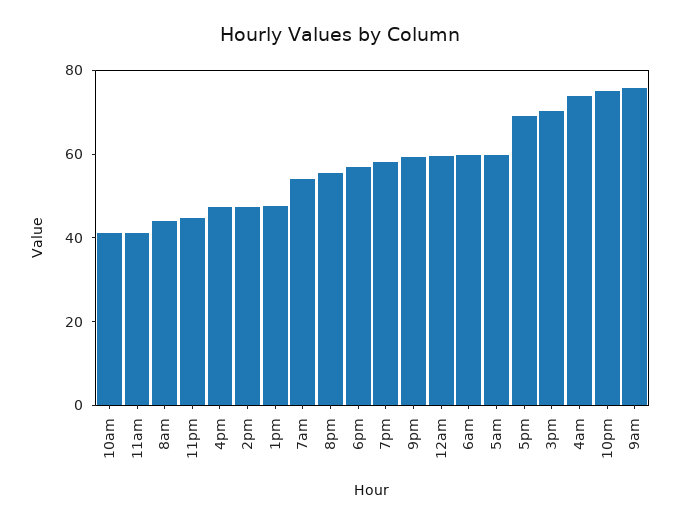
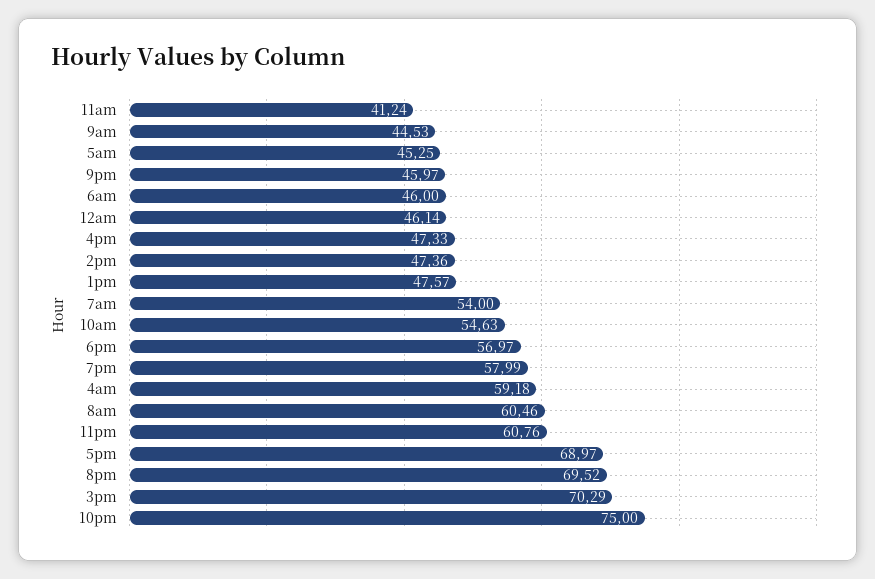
  {
-   "10am": 40,
+   "10am": 54.63,
    "11am": 41.24,
-   "8am": 45,
+   "8am": 60.46,
-   "11pm": 45,
+   "11pm": 60.76,
    "4pm": 47.33,
    "2pm": 47.36,
    "1pm": 47.57,
    "7am": 54,
-   "8pm": 55,
+   "8pm": 69.52,
    "6pm": 56.97,
    "7pm": 57.99,
-   "9pm": 60,
+   "9pm": 45.97,
-   "12am": 60,
+   "12am": 46.14,
-   "6am": 60,
+   "6am": 46,
-   "5am": 60,
+   "5am": 45.25,
    "5pm": 68.97,
    "3pm": 70.29,
-   "4am": 75,
+   "4am": 59.18,
    "10pm": 75,
-   "9am": 75
+   "9am": 44.53
  }

